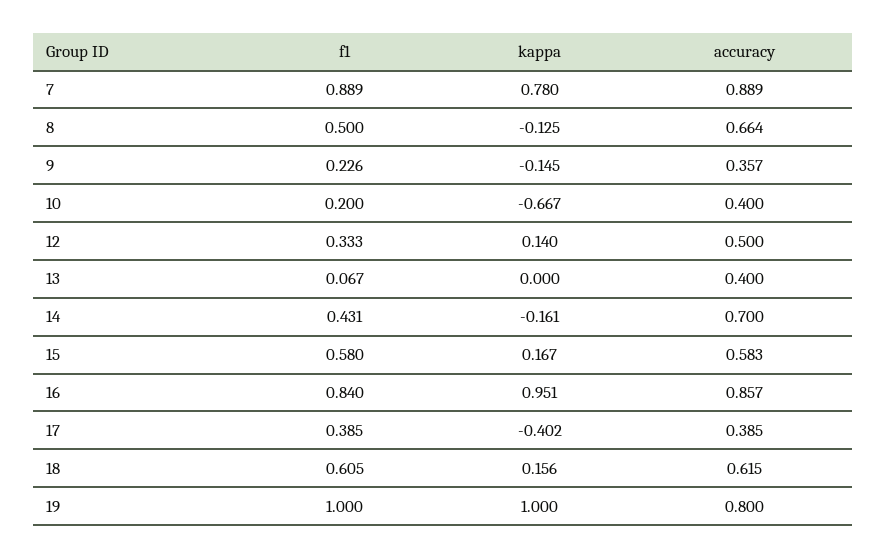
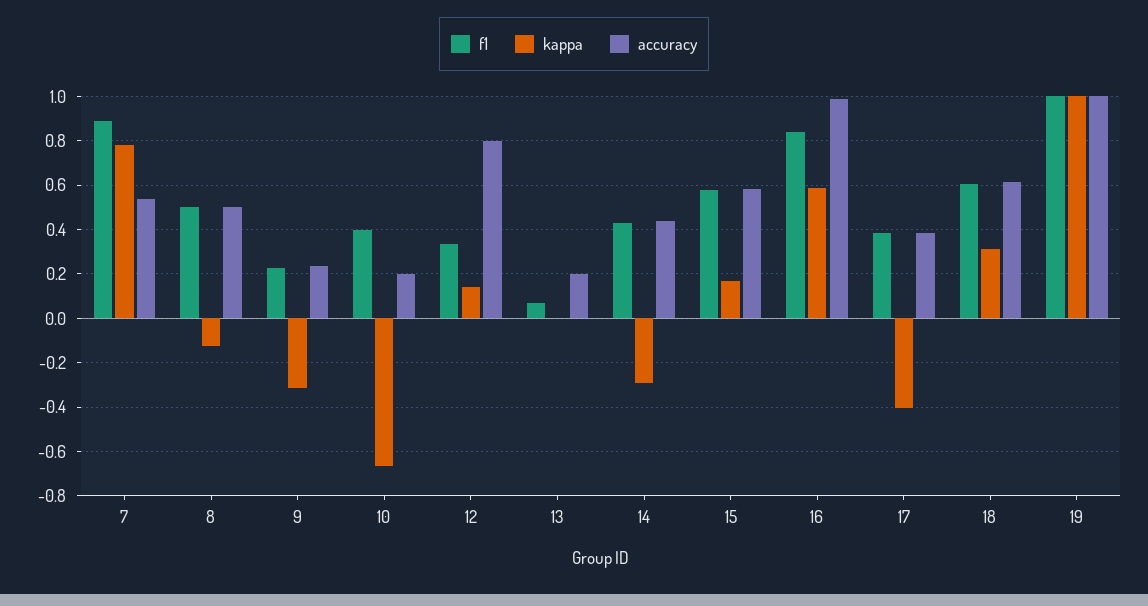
  {
    "f1": {
      "7": 0.889,
      "8": 0.5,
      "9": 0.226,
-     "10": 0.2,
+     "10": 0.4,
      "12": 0.333,
      "13": 0.067,
      "14": 0.431,
      "15": 0.58,
      "16": 0.84,
      "17": 0.385,
      "18": 0.605,
      "19": 1
    },
    "kappa": {
      "7": 0.78,
      "8": -0.125,
-     "9": -0.145,
+     "9": -0.3,
      "10": -0.667,
      "12": 0.14,
      "13": 0,
-     "14": -0.161,
+     "14": -0.3,
      "15": 0.167,
-     "16": 0.951,
+     "16": 0.6,
      "17": -0.402,
-     "18": 0.156,
+     "18": 0.3,
      "19": 1
    },
    "accuracy": {
-     "7": 0.889,
+     "7": 0.55,
-     "8": 0.664,
+     "8": 0.5,
-     "9": 0.357,
+     "9": 0.25,
-     "10": 0.4,
+     "10": 0.2,
-     "12": 0.5,
+     "12": 0.8,
-     "13": 0.4,
+     "13": 0.2,
-     "14": 0.7,
+     "14": 0.45,
      "15": 0.583,
-     "16": 0.857,
+     "16": 1,
      "17": 0.385,
      "18": 0.615,
-     "19": 0.8
+     "19": 1
    }
  }

